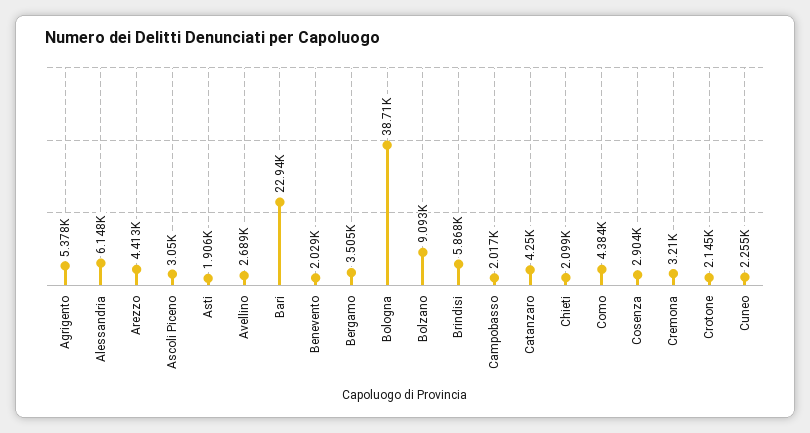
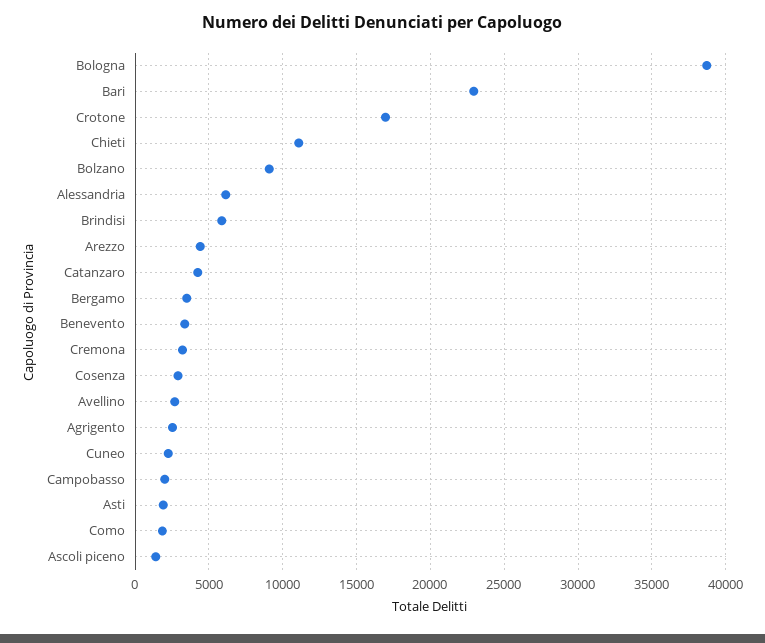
  {
-   "Agrigento": 5378,
+   "Agrigento": 2500,
    "Alessandria": 6148,
    "Arezzo": 4413,
-   "Ascoli Piceno": 3050,
+   "Ascoli Piceno": 1500,
    "Asti": 1906,
    "Avellino": 2689,
    "Bari": 22940,
-   "Benevento": 2029,
+   "Benevento": 3500,
    "Bergamo": 3505,
    "Bologna": 38710,
    "Bolzano": 9093,
    "Brindisi": 5868,
    "Campobasso": 2017,
    "Catanzaro": 4250,
-   "Chieti": 2099,
+   "Chieti": 11000,
-   "Como": 4384,
+   "Como": 2000,
    "Cosenza": 2904,
    "Cremona": 3210,
-   "Crotone": 2145,
+   "Crotone": 17000,
    "Cuneo": 2255
  }

